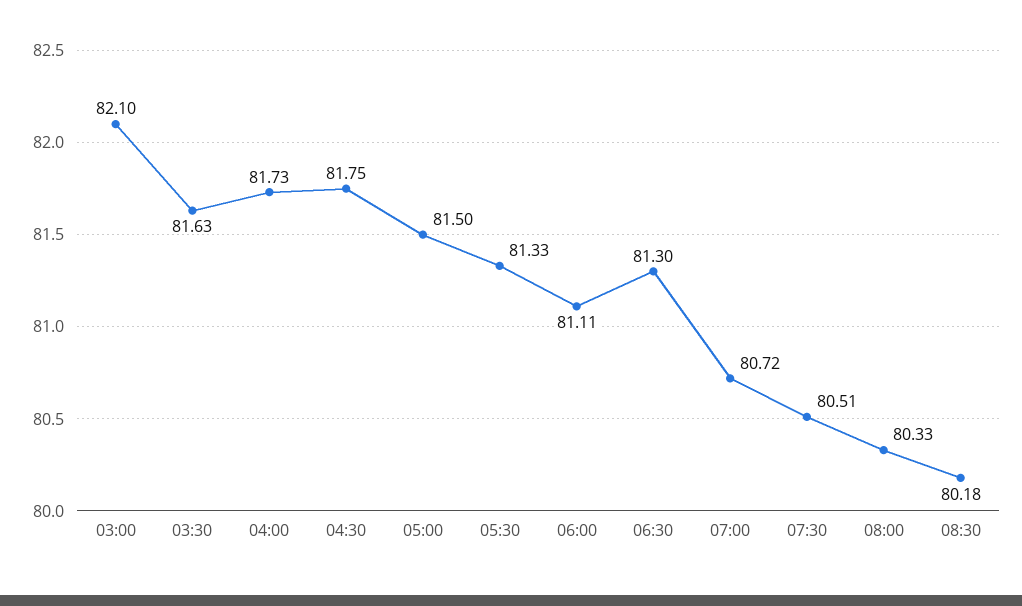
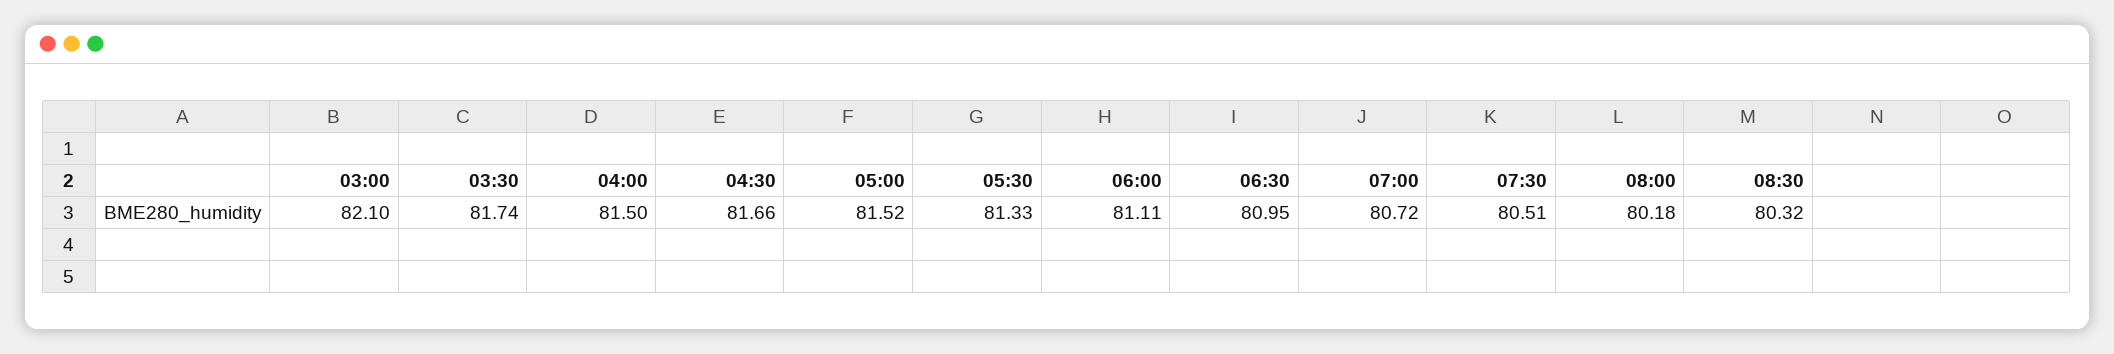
  {
    "03:00": 82.1,
-   "03:30": 81.63,
+   "03:30": 81.74,
-   "04:00": 81.73,
+   "04:00": 81.5,
-   "04:30": 81.75,
+   "04:30": 81.66,
-   "05:00": 81.5,
+   "05:00": 81.52,
    "05:30": 81.33,
    "06:00": 81.11,
-   "06:30": 81.3,
+   "06:30": 80.95,
    "07:00": 80.72,
    "07:30": 80.51,
-   "08:00": 80.33,
+   "08:00": 80.18,
-   "08:30": 80.18
+   "08:30": 80.32
  }

